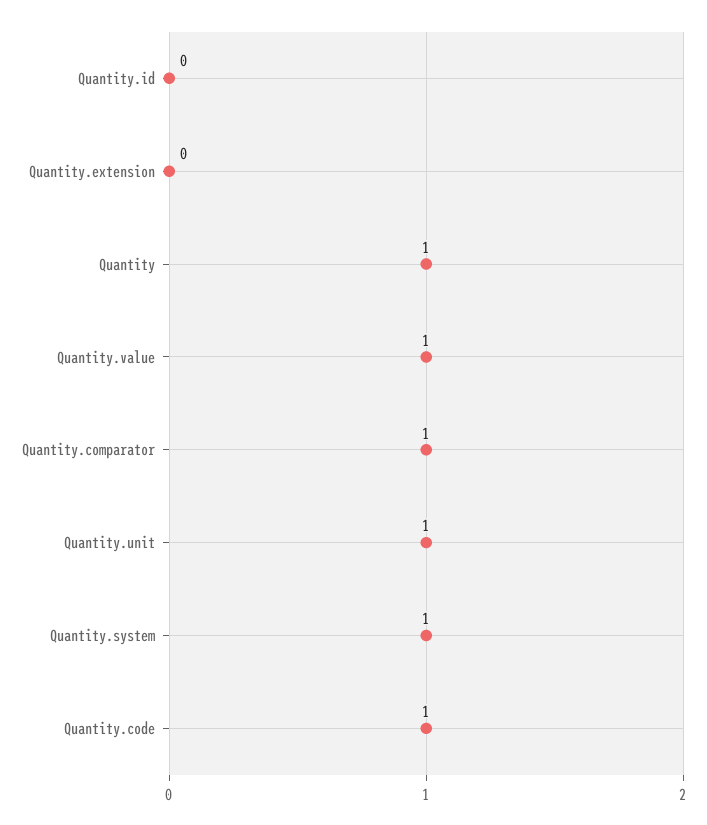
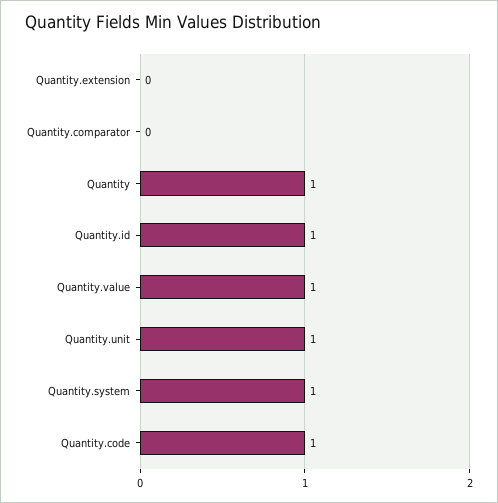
  {
-   "Quantity.id": 0,
+   "Quantity.id": 1,
    "Quantity.extension": 0,
    "Quantity": 1,
    "Quantity.value": 1,
-   "Quantity.comparator": 1,
+   "Quantity.comparator": 0,
    "Quantity.unit": 1,
    "Quantity.system": 1,
    "Quantity.code": 1
  }

